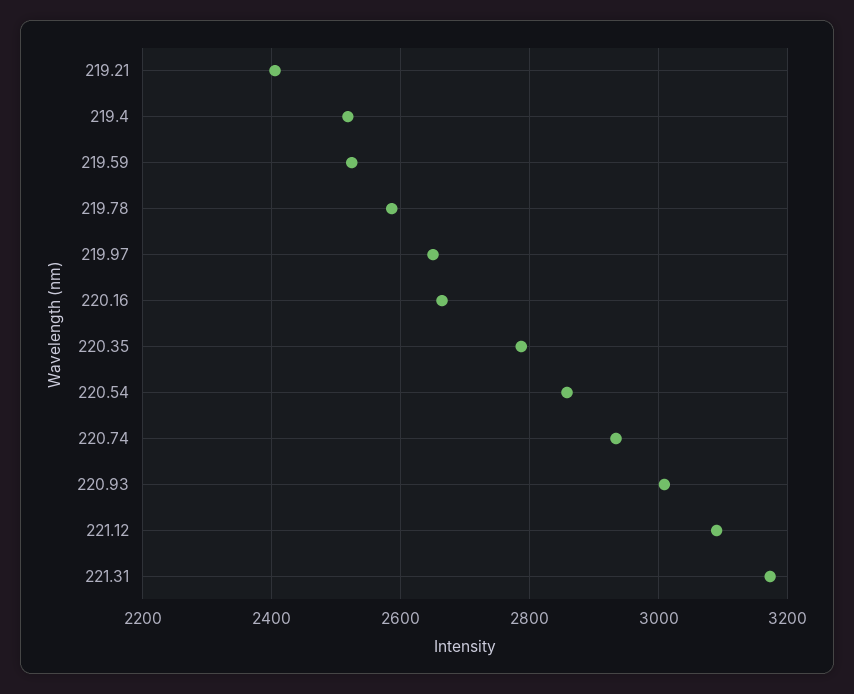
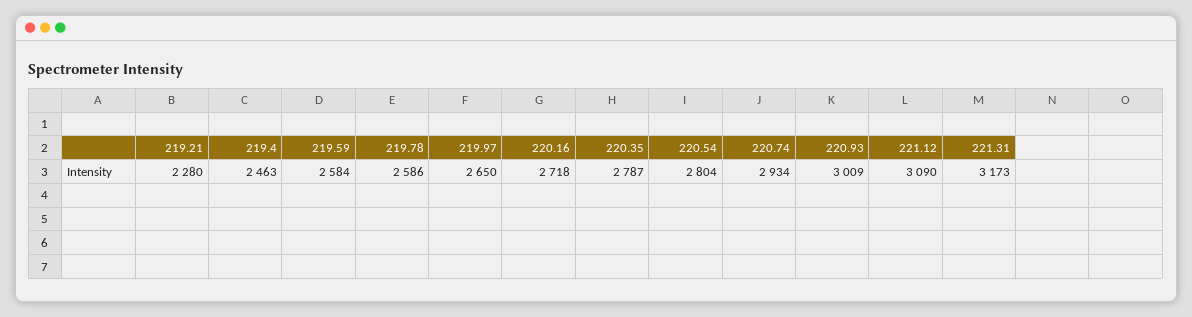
  {
-   "219.21": 2400,
+   "219.21": 2280,
-   "219.4": 2520,
+   "219.4": 2463,
-   "219.59": 2520,
+   "219.59": 2584,
    "219.78": 2586,
    "219.97": 2650,
-   "220.16": 2660,
+   "220.16": 2718,
    "220.35": 2787,
-   "220.54": 2860,
+   "220.54": 2804,
    "220.74": 2934,
    "220.93": 3009,
    "221.12": 3090,
    "221.31": 3173
  }

